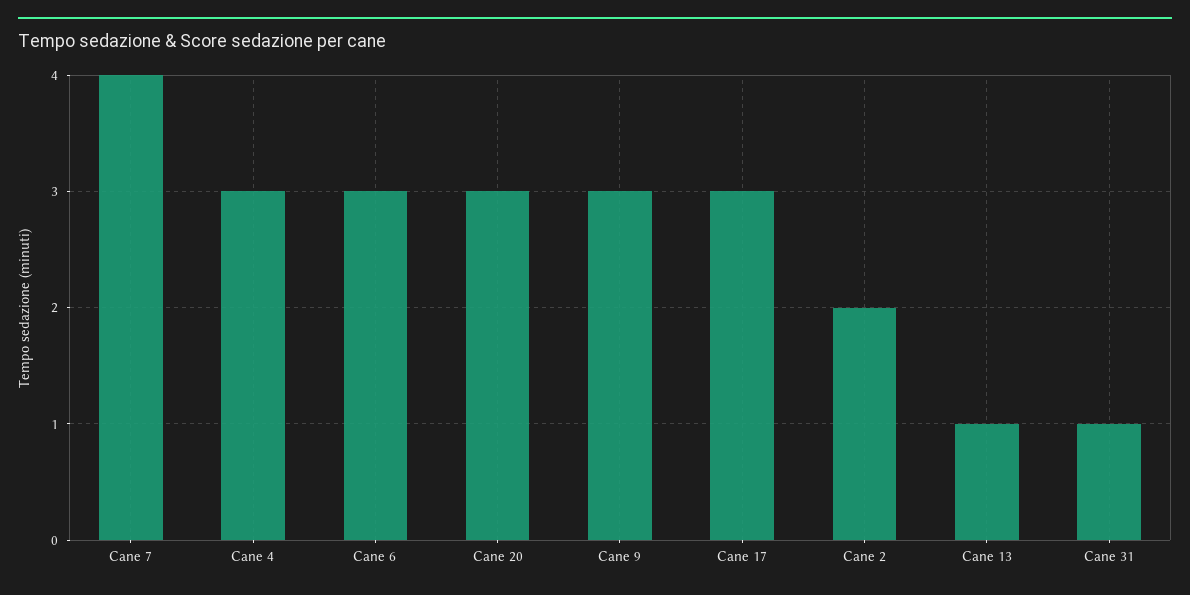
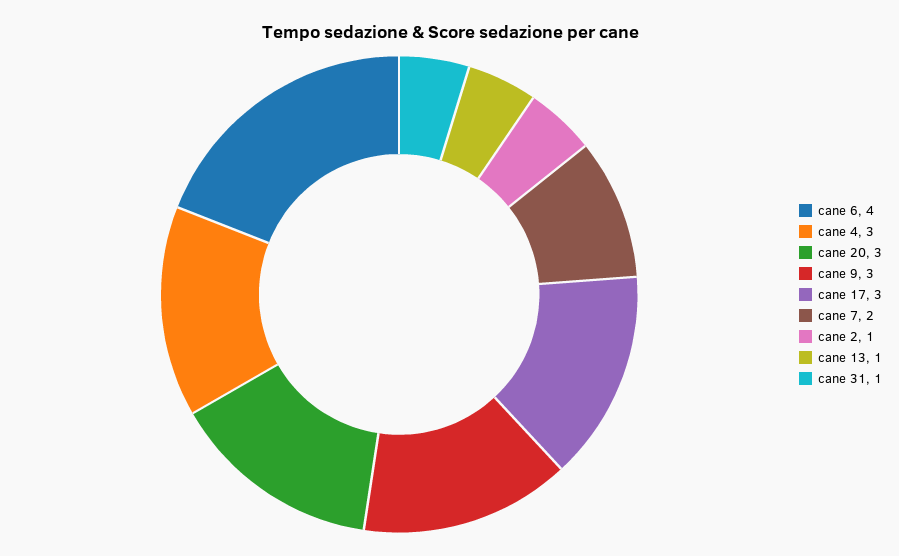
  {
-   "Cane 7": 4,
+   "Cane 7": 2,
    "Cane 4": 3,
-   "Cane 6": 3,
+   "Cane 6": 4,
    "Cane 20": 3,
    "Cane 9": 3,
    "Cane 17": 3,
-   "Cane 2": 2,
+   "Cane 2": 1,
    "Cane 13": 1,
    "Cane 31": 1
  }

